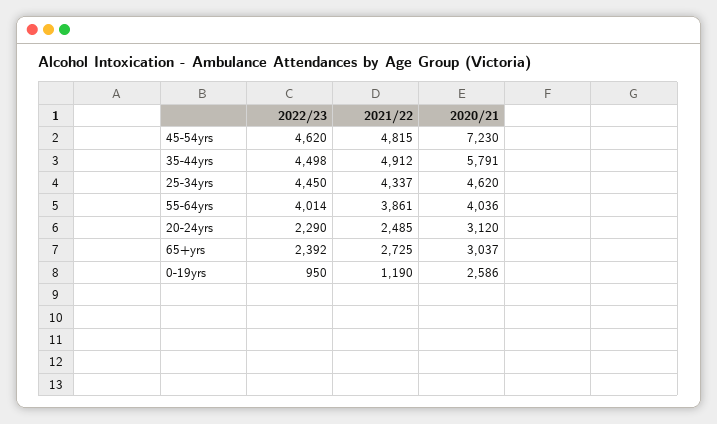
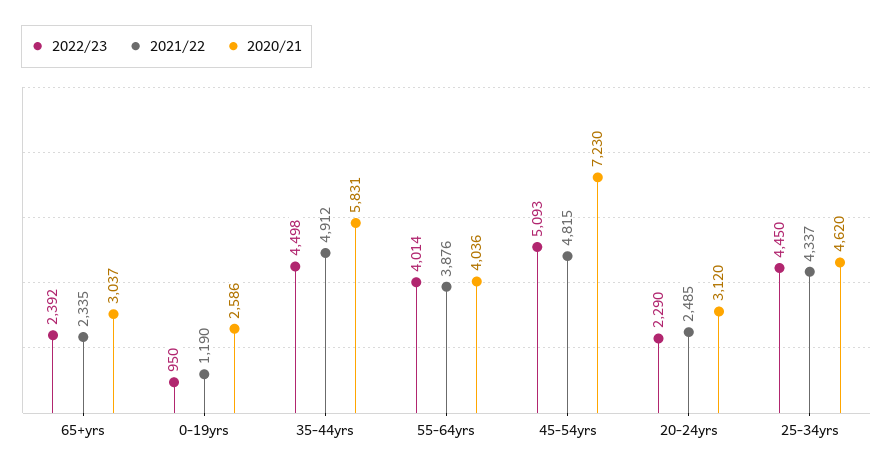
  {
    "2022/23": {
-     "45-54yrs": 4620,
+     "45-54yrs": 5093,
      "35-44yrs": 4498,
      "25-34yrs": 4450,
      "55-64yrs": 4014,
      "20-24yrs": 2290,
      "65+yrs": 2392,
      "0-19yrs": 950
    },
    "2021/22": {
      "45-54yrs": 4815,
      "35-44yrs": 4912,
      "25-34yrs": 4337,
-     "55-64yrs": 3861,
+     "55-64yrs": 3876,
      "20-24yrs": 2485,
-     "65+yrs": 2725,
+     "65+yrs": 2335,
      "0-19yrs": 1190
    },
    "2020/21": {
      "45-54yrs": 7230,
-     "35-44yrs": 5791,
+     "35-44yrs": 5831,
      "25-34yrs": 4620,
      "55-64yrs": 4036,
      "20-24yrs": 3120,
      "65+yrs": 3037,
      "0-19yrs": 2586
    }
  }

